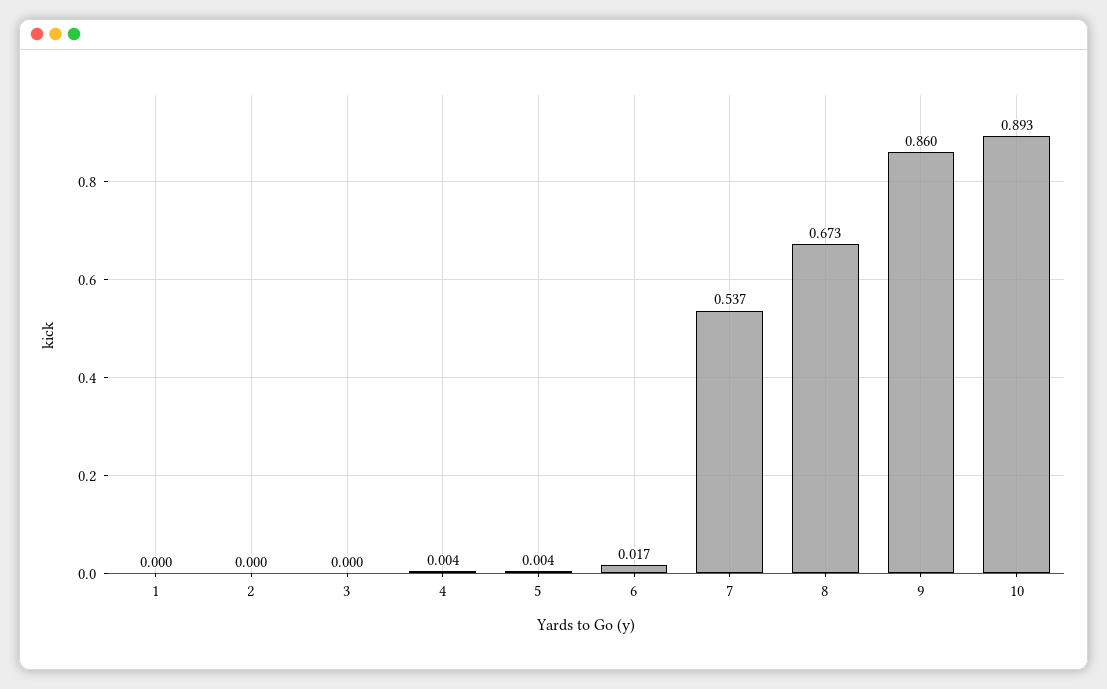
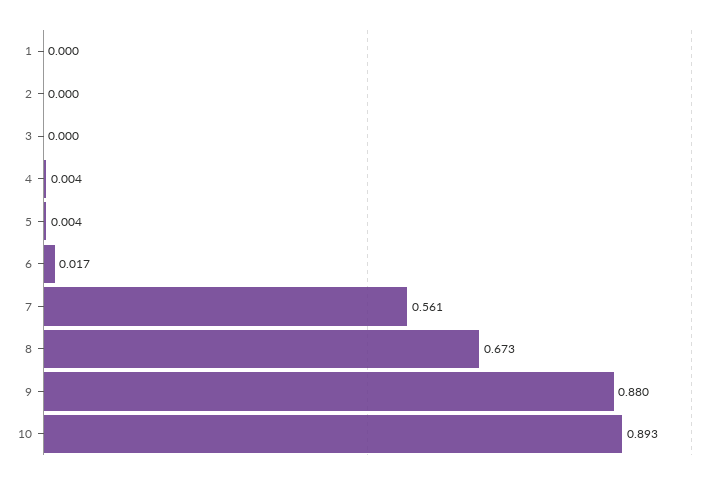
  {
    "1": 0,
    "2": 0,
    "3": 0,
    "4": 0.004,
    "5": 0.004,
    "6": 0.017,
-   "7": 0.537,
+   "7": 0.561,
    "8": 0.673,
-   "9": 0.86,
+   "9": 0.88,
    "10": 0.893
  }

